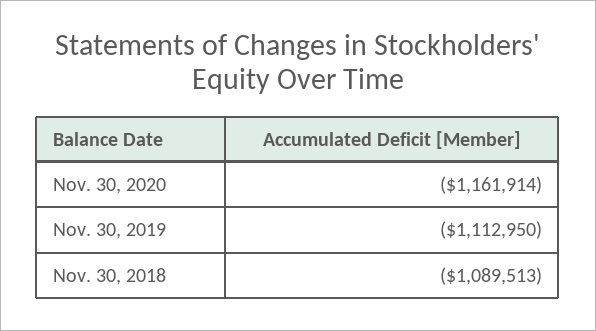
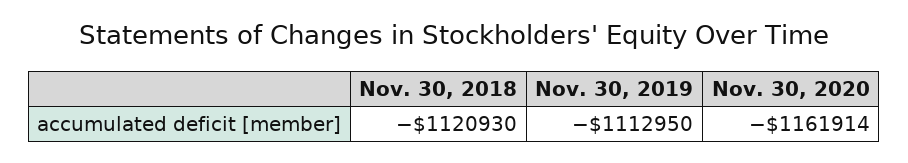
  {
    "Nov. 30, 2020": -1161914,
    "Nov. 30, 2019": -1112950,
-   "Nov. 30, 2018": -1089513
+   "Nov. 30, 2018": -1120930
  }

